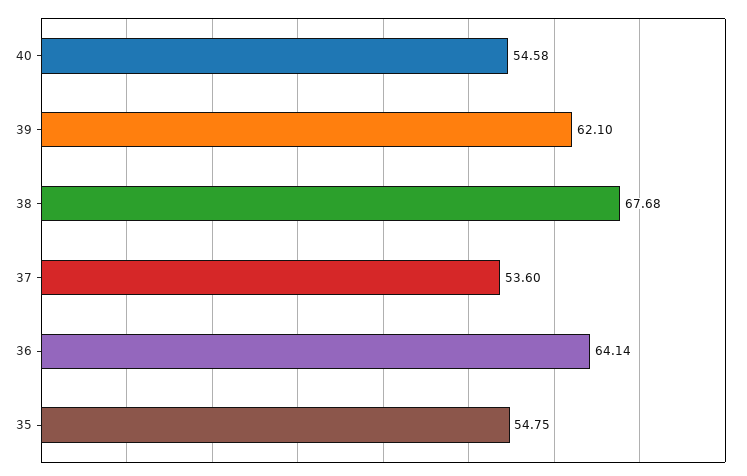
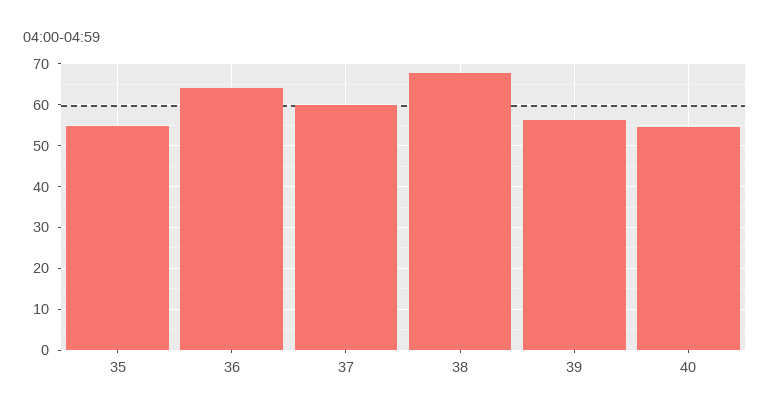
  {
    "40": 54.58,
-   "39": 62.1,
+   "39": 56,
    "38": 67.68,
-   "37": 53.6,
+   "37": 60,
    "36": 64.14,
    "35": 54.75
  }

